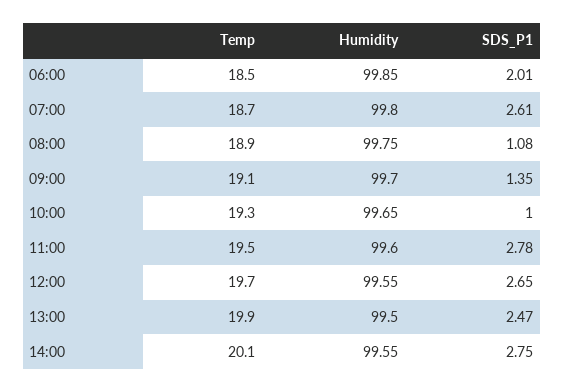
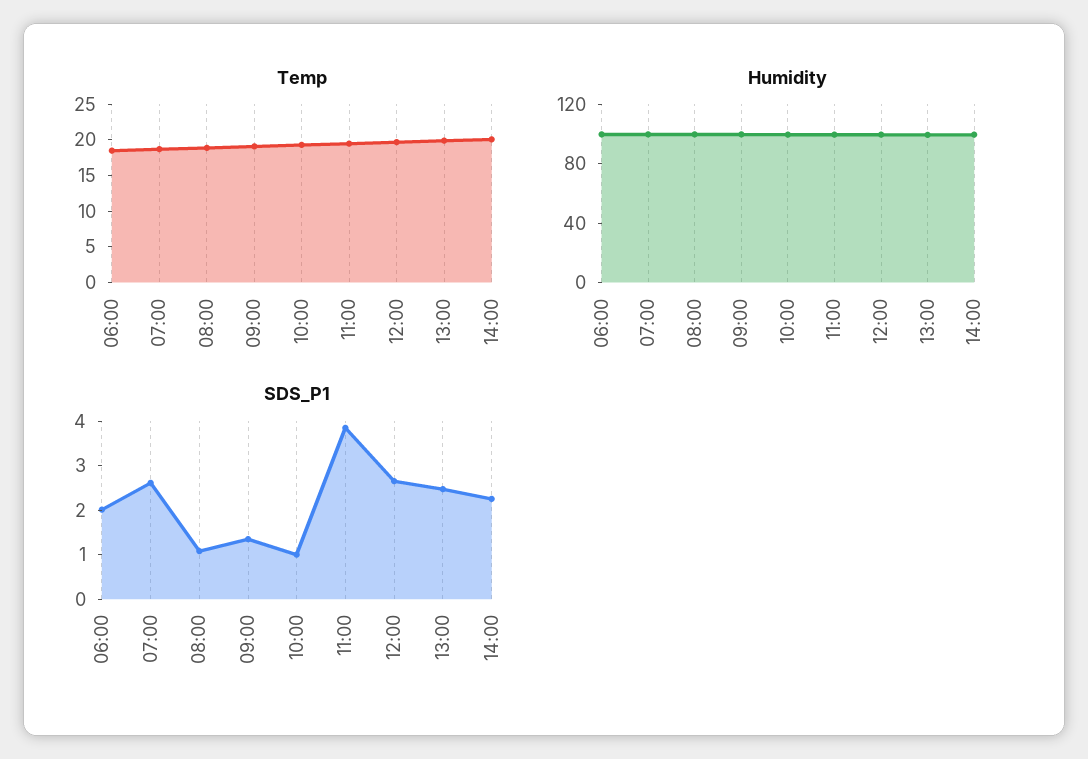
  {
    "Temp": {
      "06:00": 18.5,
      "07:00": 18.7,
      "08:00": 18.9,
      "09:00": 19.1,
      "10:00": 19.3,
      "11:00": 19.5,
      "12:00": 19.7,
      "13:00": 19.9,
      "14:00": 20.1
    },
    "Humidity": {
      "06:00": 99.85,
      "07:00": 99.8,
      "08:00": 99.75,
      "09:00": 99.7,
      "10:00": 99.65,
      "11:00": 99.6,
      "12:00": 99.55,
      "13:00": 99.5,
      "14:00": 99.55
    },
    "SDS_P1": {
      "06:00": 2.01,
      "07:00": 2.61,
      "08:00": 1.08,
      "09:00": 1.35,
      "10:00": 1,
-     "11:00": 2.78,
+     "11:00": 3.8,
      "12:00": 2.65,
      "13:00": 2.47,
-     "14:00": 2.75
+     "14:00": 2.2
    }
  }

